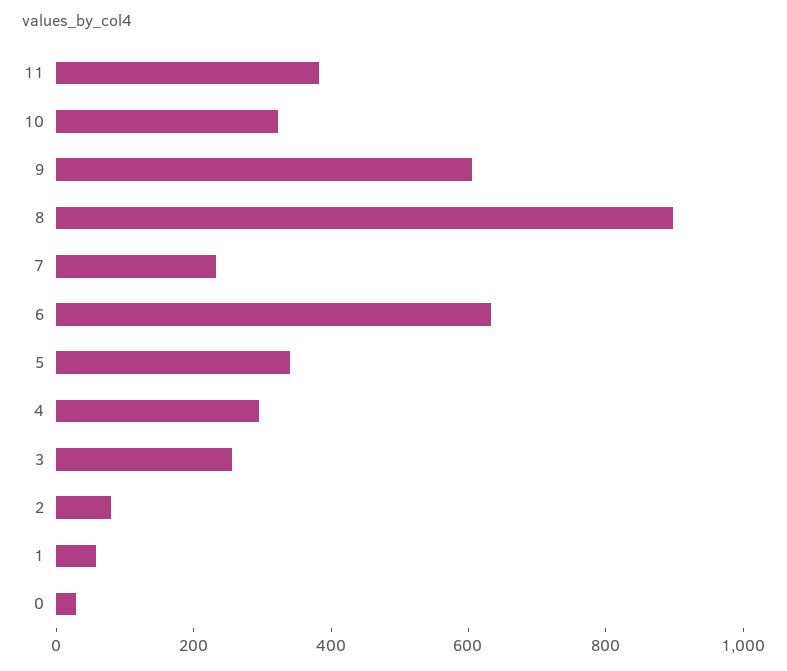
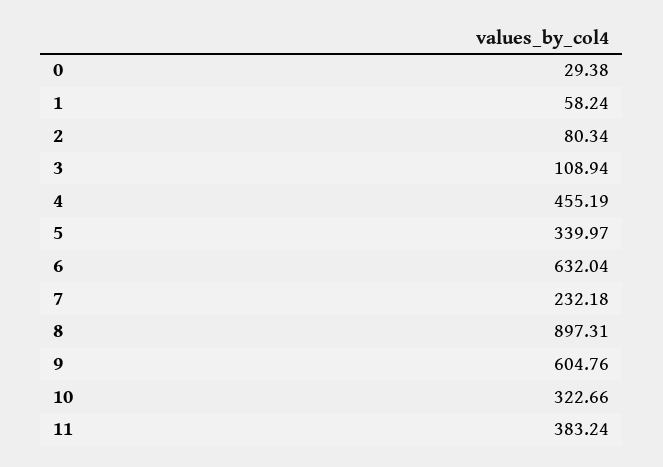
  {
    "11": 383.24,
    "10": 322.66,
    "9": 604.76,
    "8": 897.31,
    "7": 232.18,
    "6": 632.04,
    "5": 339.97,
-   "4": 300,
+   "4": 455.19,
-   "3": 250,
+   "3": 108.94,
    "2": 80.34,
    "1": 58.24,
    "0": 29.38
  }

